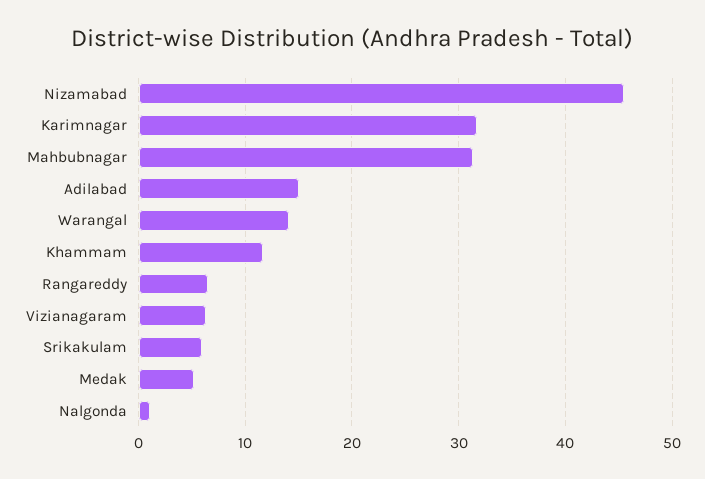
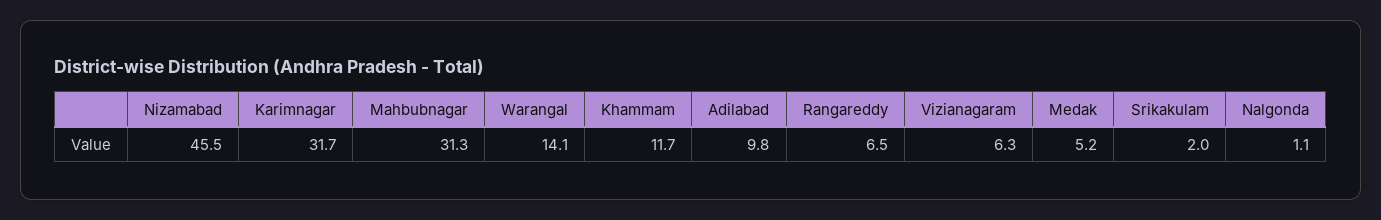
  {
    "Nizamabad": 45.5,
    "Karimnagar": 31.7,
    "Mahbubnagar": 31.3,
-   "Adilabad": 15,
+   "Adilabad": 9.8,
    "Warangal": 14.1,
    "Khammam": 11.7,
    "Rangareddy": 6.5,
    "Vizianagaram": 6.3,
-   "Srikakulam": 6,
+   "Srikakulam": 2,
    "Medak": 5.2,
    "Nalgonda": 1.1
  }

